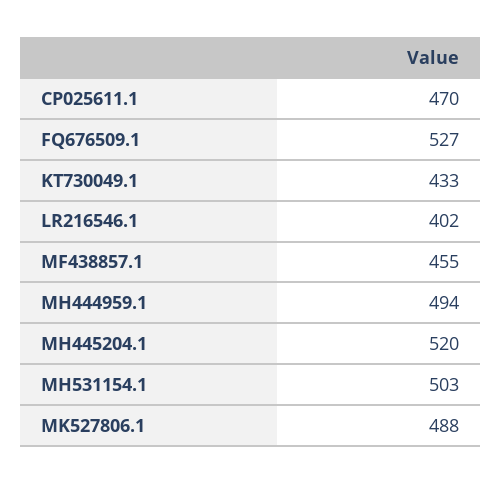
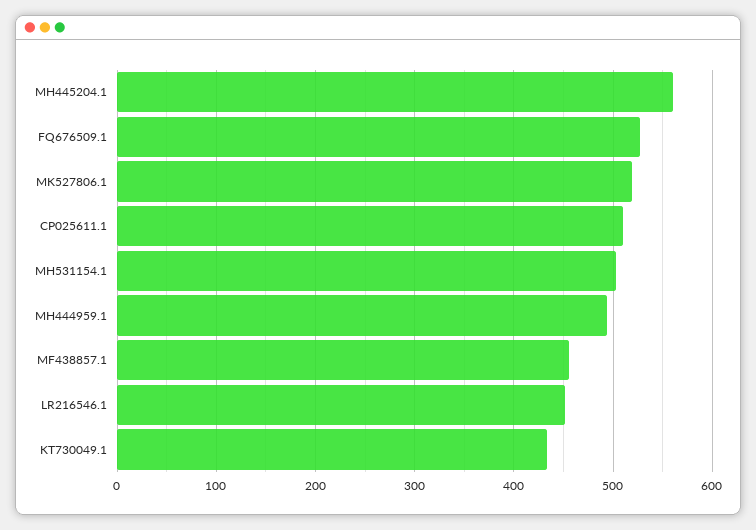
  {
-   "CP025611.1": 470,
+   "CP025611.1": 510,
    "FQ676509.1": 527,
    "KT730049.1": 433,
-   "LR216546.1": 402,
+   "LR216546.1": 450,
    "MF438857.1": 455,
    "MH444959.1": 494,
-   "MH445204.1": 520,
+   "MH445204.1": 560,
    "MH531154.1": 503,
-   "MK527806.1": 488
+   "MK527806.1": 520
  }

